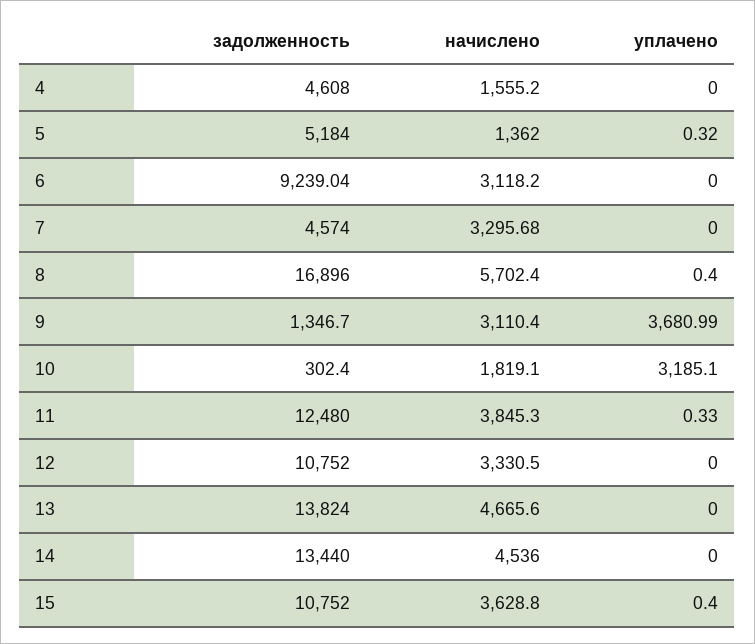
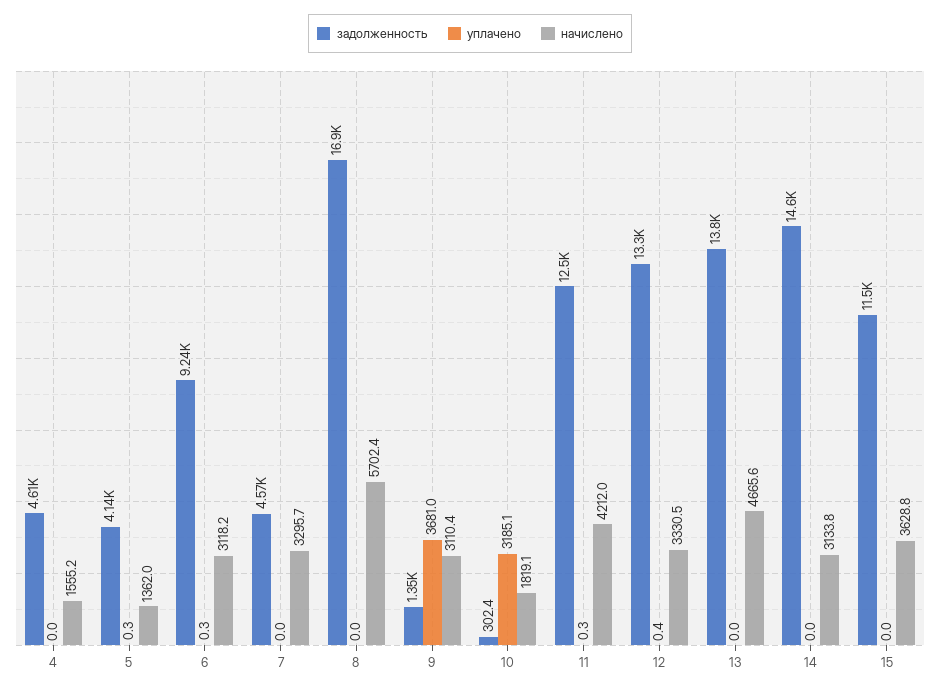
  {
    "задолженность": {
      "4": 4608,
-     "5": 5184,
+     "5": 4140,
      "6": 9239.04,
      "7": 4574,
      "8": 16896,
      "9": 1346.7,
      "10": 302.4,
      "11": 12480,
-     "12": 10752,
+     "12": 13300,
      "13": 13824,
-     "14": 13440,
+     "14": 14600,
-     "15": 10752
+     "15": 11500
    },
    "начислено": {
      "4": 1555.2,
      "5": 1362,
      "6": 3118.2,
      "7": 3295.68,
      "8": 5702.4,
      "9": 3110.4,
      "10": 1819.1,
-     "11": 3845.3,
+     "11": 4212,
      "12": 3330.5,
      "13": 4665.6,
-     "14": 4536,
+     "14": 3133.8,
      "15": 3628.8
    },
    "уплачено": {
      "4": 0,
      "5": 0.32,
-     "6": 0,
+     "6": 0.3,
      "7": 0,
-     "8": 0.4,
+     "8": 0,
      "9": 3680.99,
      "10": 3185.1,
      "11": 0.33,
-     "12": 0,
+     "12": 0.4,
      "13": 0,
      "14": 0,
-     "15": 0.4
+     "15": 0
    }
  }

